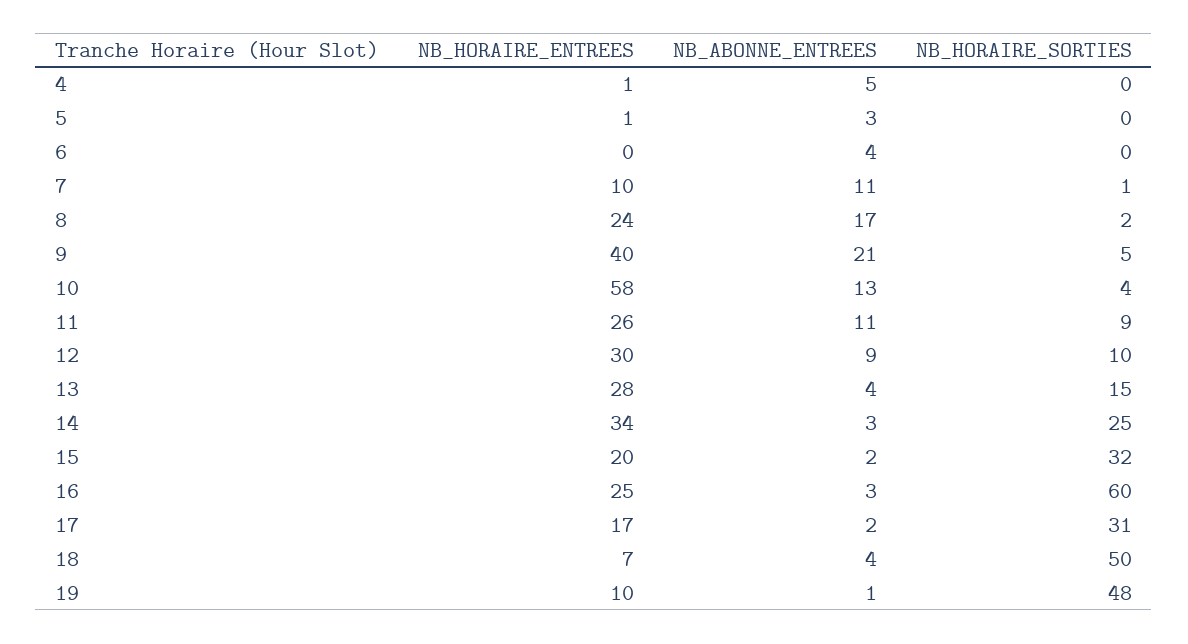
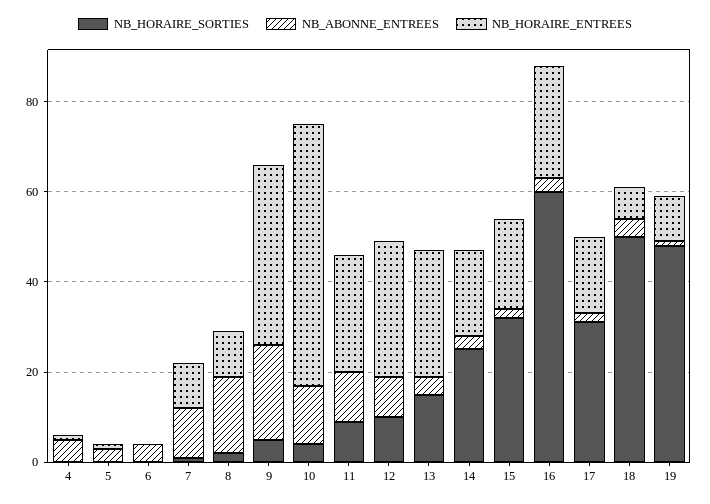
  {
    "NB_HORAIRE_ENTREES": {
      "4": 1,
      "5": 1,
      "6": 0,
      "7": 10,
-     "8": 24,
+     "8": 10,
      "9": 40,
      "10": 58,
      "11": 26,
      "12": 30,
      "13": 28,
-     "14": 34,
+     "14": 20,
      "15": 20,
      "16": 25,
      "17": 17,
      "18": 7,
      "19": 10
    },
    "NB_ABONNE_ENTREES": {
      "4": 5,
      "5": 3,
      "6": 4,
      "7": 11,
      "8": 17,
      "9": 21,
      "10": 13,
      "11": 11,
      "12": 9,
      "13": 4,
      "14": 3,
      "15": 2,
      "16": 3,
      "17": 2,
      "18": 4,
      "19": 1
    },
    "NB_HORAIRE_SORTIES": {
      "4": 0,
      "5": 0,
      "6": 0,
      "7": 1,
      "8": 2,
      "9": 5,
      "10": 4,
      "11": 9,
      "12": 10,
      "13": 15,
      "14": 25,
      "15": 32,
      "16": 60,
      "17": 31,
      "18": 50,
      "19": 48
    }
  }

